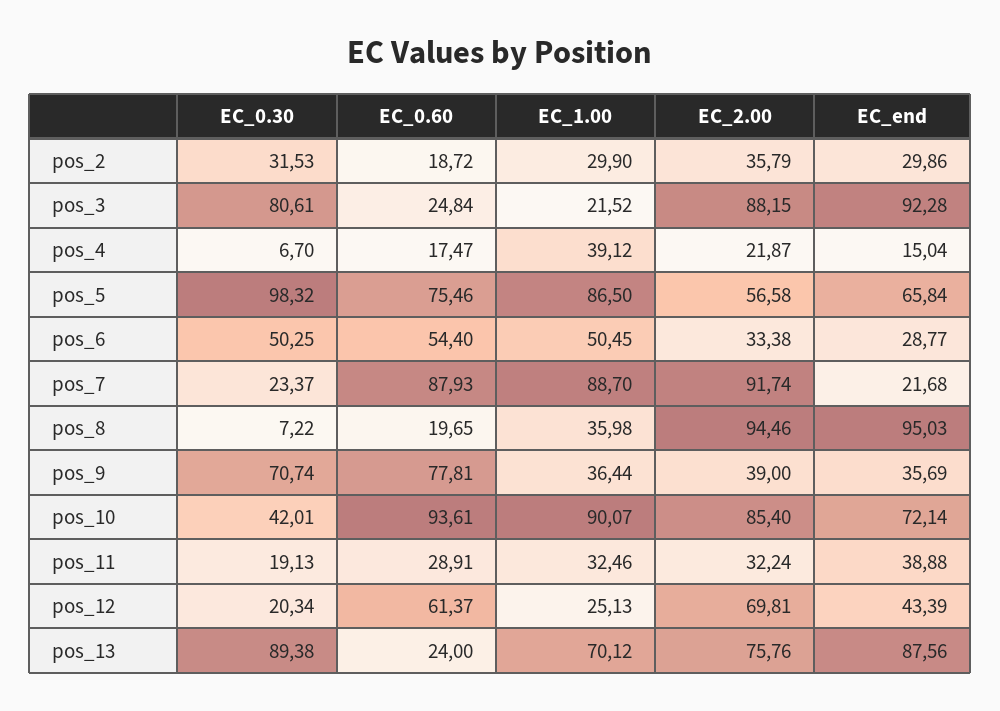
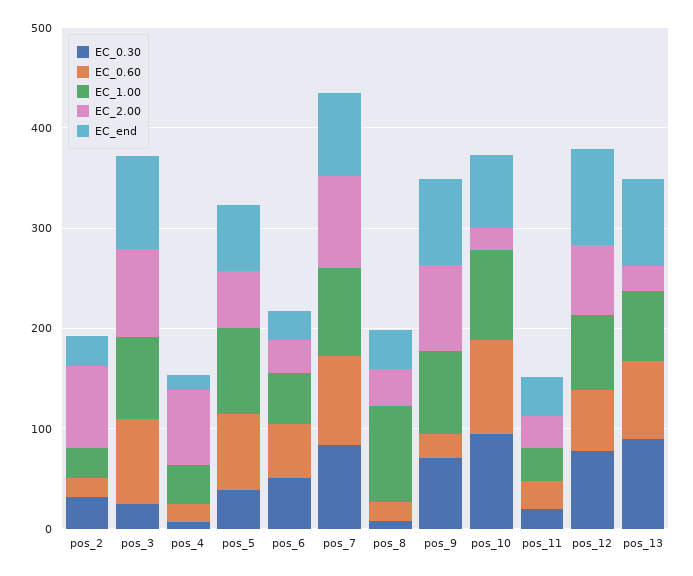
  {
    "EC_0.30": {
      "pos_2": 31.53,
-     "pos_3": 80.61,
+     "pos_3": 20,
      "pos_4": 6.7,
-     "pos_5": 98.32,
+     "pos_5": 40,
      "pos_6": 50.25,
-     "pos_7": 23.37,
+     "pos_7": 80,
      "pos_8": 7.22,
      "pos_9": 70.74,
-     "pos_10": 42.01,
+     "pos_10": 100,
      "pos_11": 19.13,
-     "pos_12": 20.34,
+     "pos_12": 80,
      "pos_13": 89.38
    },
    "EC_0.60": {
      "pos_2": 18.72,
-     "pos_3": 24.84,
+     "pos_3": 80,
      "pos_4": 17.47,
      "pos_5": 75.46,
      "pos_6": 54.4,
      "pos_7": 87.93,
      "pos_8": 19.65,
-     "pos_9": 77.81,
+     "pos_9": 20,
      "pos_10": 93.61,
      "pos_11": 28.91,
      "pos_12": 61.37,
-     "pos_13": 24
+     "pos_13": 80
    },
    "EC_1.00": {
      "pos_2": 29.9,
-     "pos_3": 21.52,
+     "pos_3": 80,
      "pos_4": 39.12,
      "pos_5": 86.5,
      "pos_6": 50.45,
      "pos_7": 88.7,
-     "pos_8": 35.98,
+     "pos_8": 100,
-     "pos_9": 36.44,
+     "pos_9": 80,
      "pos_10": 90.07,
      "pos_11": 32.46,
-     "pos_12": 25.13,
+     "pos_12": 80,
      "pos_13": 70.12
    },
    "EC_2.00": {
-     "pos_2": 35.79,
+     "pos_2": 80,
      "pos_3": 88.15,
-     "pos_4": 21.87,
+     "pos_4": 80,
      "pos_5": 56.58,
      "pos_6": 33.38,
      "pos_7": 91.74,
-     "pos_8": 94.46,
+     "pos_8": 40,
-     "pos_9": 39,
+     "pos_9": 80,
-     "pos_10": 85.4,
+     "pos_10": 20,
      "pos_11": 32.24,
      "pos_12": 69.81,
-     "pos_13": 75.76
+     "pos_13": 20
    },
    "EC_end": {
      "pos_2": 29.86,
      "pos_3": 92.28,
      "pos_4": 15.04,
      "pos_5": 65.84,
      "pos_6": 28.77,
-     "pos_7": 21.68,
+     "pos_7": 80,
-     "pos_8": 95.03,
+     "pos_8": 40,
-     "pos_9": 35.69,
+     "pos_9": 80,
      "pos_10": 72.14,
      "pos_11": 38.88,
-     "pos_12": 43.39,
+     "pos_12": 100,
      "pos_13": 87.56
    }
  }

